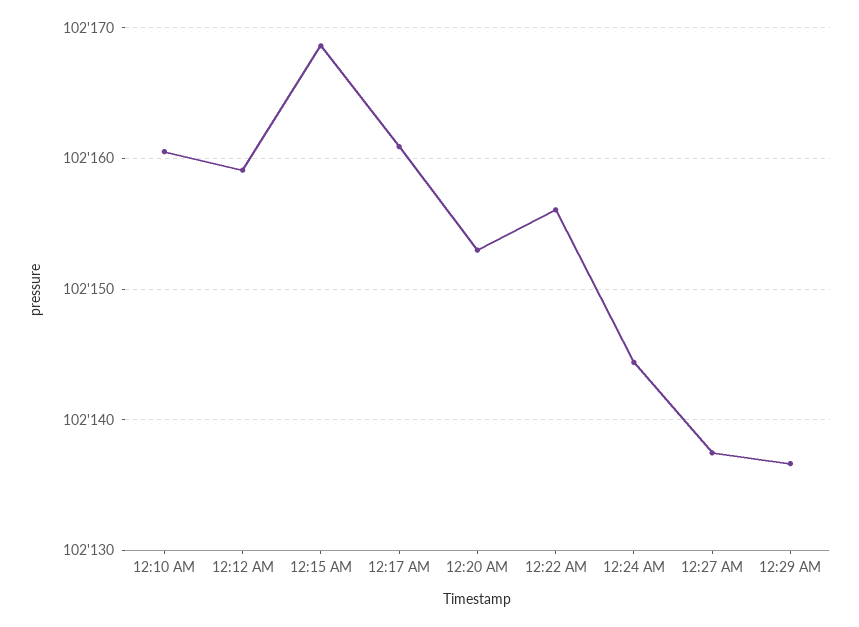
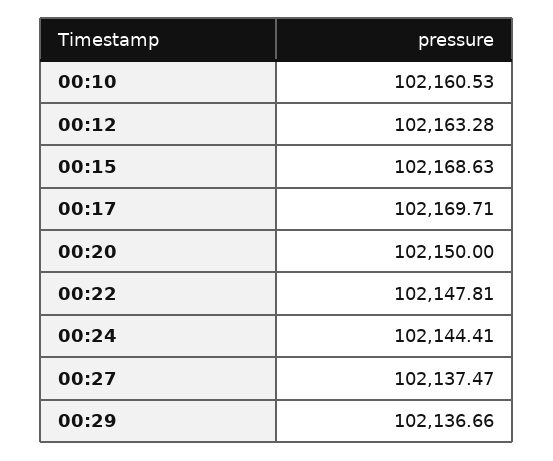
  {
    "12:10 AM": 102160.53,
-   "12:12 AM": 102159,
+   "12:12 AM": 102163.28,
    "12:15 AM": 102168.63,
-   "12:17 AM": 102161,
+   "12:17 AM": 102169.71,
-   "12:20 AM": 102153,
+   "12:20 AM": 102150,
-   "12:22 AM": 102156,
+   "12:22 AM": 102147.81,
    "12:24 AM": 102144.41,
    "12:27 AM": 102137.47,
    "12:29 AM": 102136.66
  }

